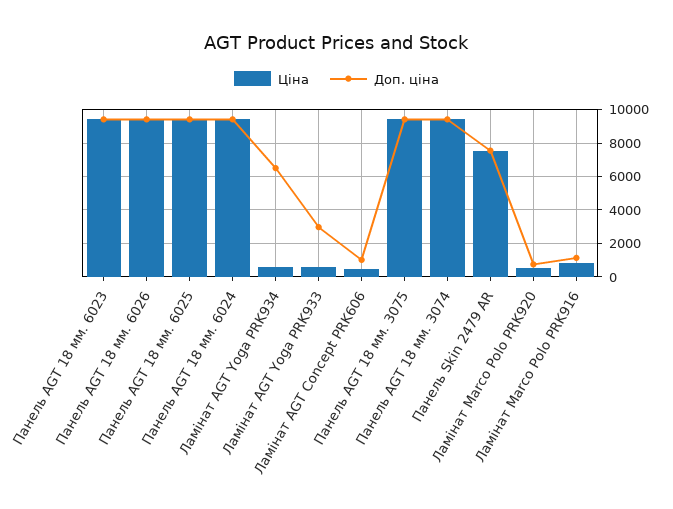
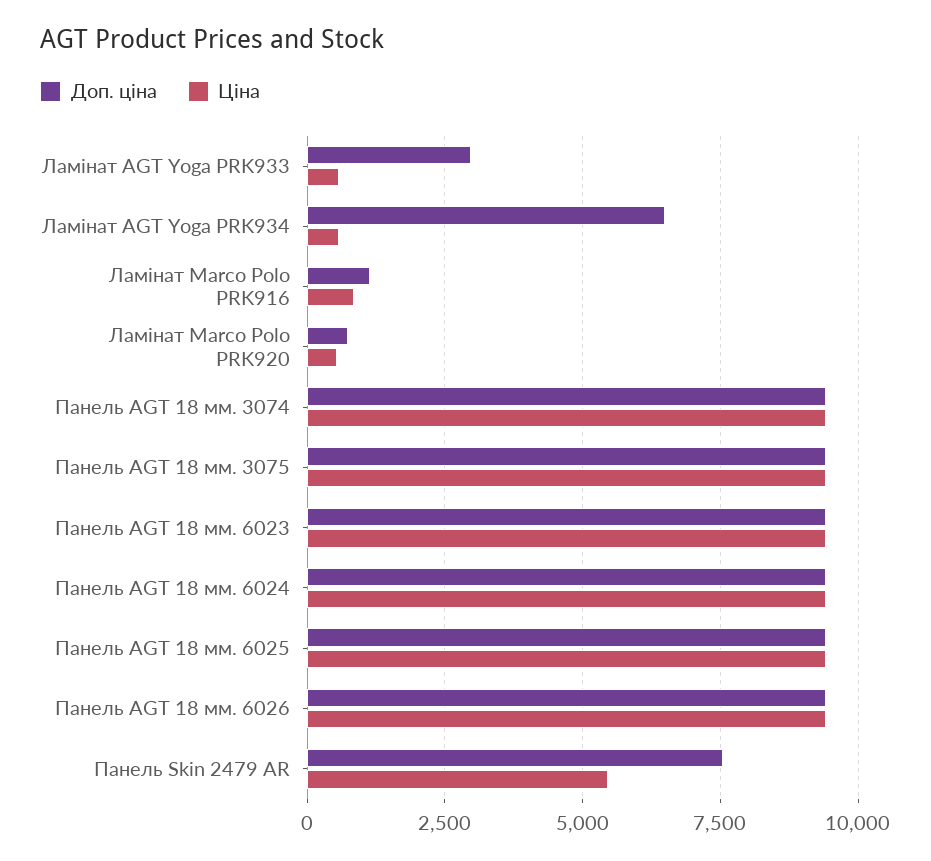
  {
    "Ціна": {
      "Панель AGT 18 мм. 6023": 9500,
      "Панель AGT 18 мм. 6026": 9500,
      "Панель AGT 18 мм. 6025": 9500,
      "Панель AGT 18 мм. 6024": 9500,
      "Ламінат AGT Yoga PRK934": 500,
      "Ламінат AGT Yoga PRK933": 500,
-     "Ламінат AGT Concept PRK606": 500,
      "Панель AGT 18 мм. 3075": 9500,
      "Панель AGT 18 мм. 3074": 9500,
-     "Панель Skin 2479 AR": 7500,
+     "Панель Skin 2479 AR": 5500,
      "Ламінат Marco Polo PRK920": 500,
      "Ламінат Marco Polo PRK916": 750
    },
    "Доп. ціна": {
      "Панель AGT 18 мм. 6023": 9500,
      "Панель AGT 18 мм. 6026": 9500,
      "Панель AGT 18 мм. 6025": 9500,
      "Панель AGT 18 мм. 6024": 9500,
      "Ламінат AGT Yoga PRK934": 6500,
      "Ламінат AGT Yoga PRK933": 3000,
-     "Ламінат AGT Concept PRK606": 1000,
      "Панель AGT 18 мм. 3075": 9500,
      "Панель AGT 18 мм. 3074": 9500,
      "Панель Skin 2479 AR": 7500,
      "Ламінат Marco Polo PRK920": 750,
      "Ламінат Marco Polo PRK916": 1250
    }
  }

